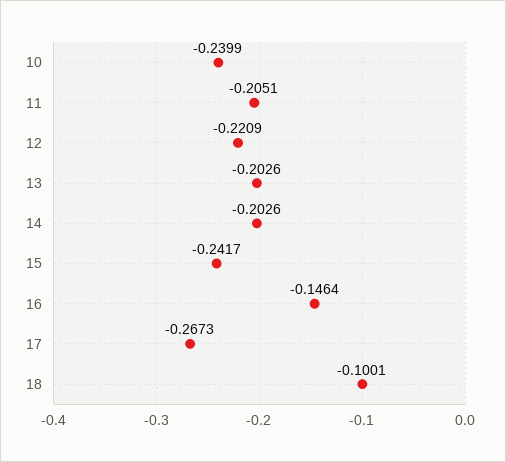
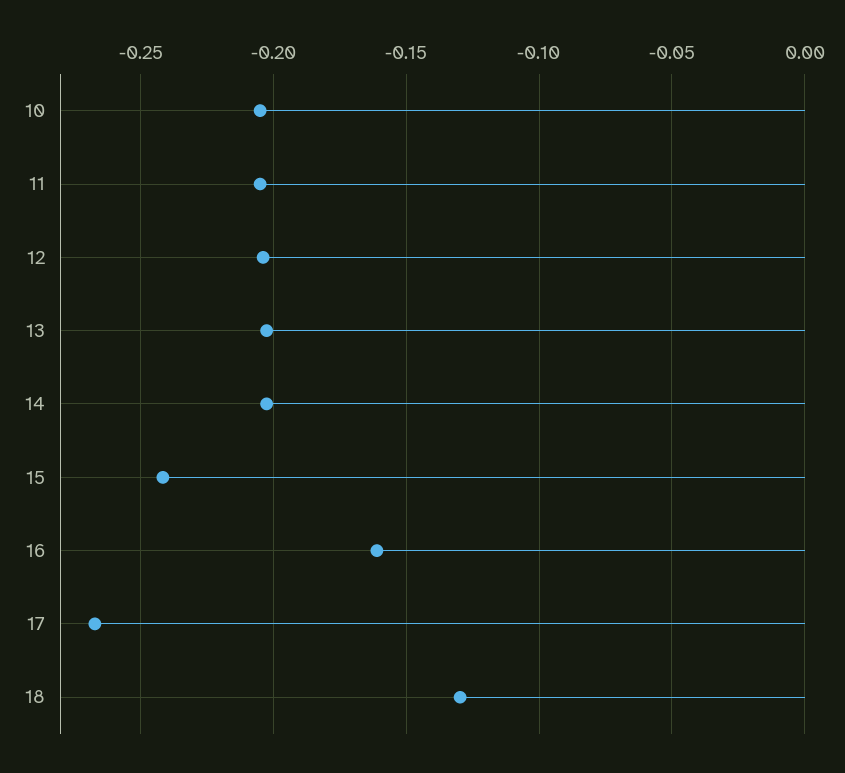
  {
-   "10": -0.2399,
+   "10": -0.205,
    "11": -0.2051,
-   "12": -0.2209,
+   "12": -0.205,
    "13": -0.2026,
    "14": -0.2026,
    "15": -0.2417,
-   "16": -0.1464,
+   "16": -0.16,
    "17": -0.2673,
-   "18": -0.1001
+   "18": -0.13
  }

